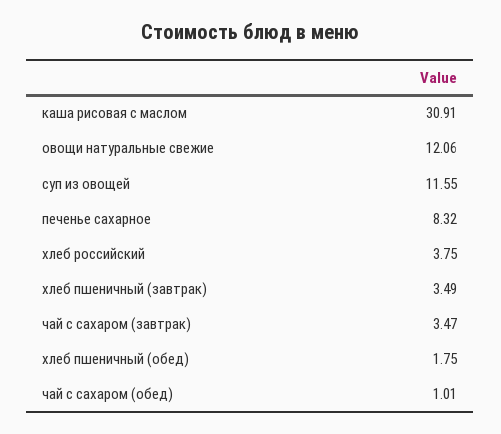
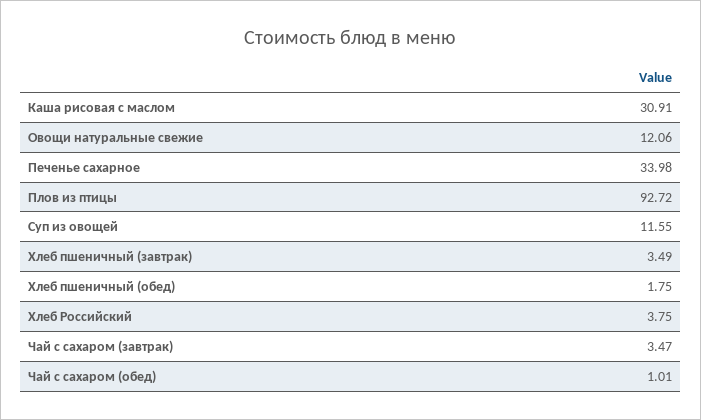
  {
    "каша рисовая с маслом": 30.91,
    "овощи натуральные свежие": 12.06,
    "суп из овощей": 11.55,
-   "печенье сахарное": 8.32,
+   "печенье сахарное": 33.98,
    "хлеб российский": 3.75,
    "хлеб пшеничный (завтрак)": 3.49,
    "чай с сахаром (завтрак)": 3.47,
    "хлеб пшеничный (обед)": 1.75,
-   "чай с сахаром (обед)": 1.01
+   "чай с сахаром (обед)": 1.01,
+   "Плов из птицы": 92.72
  }

